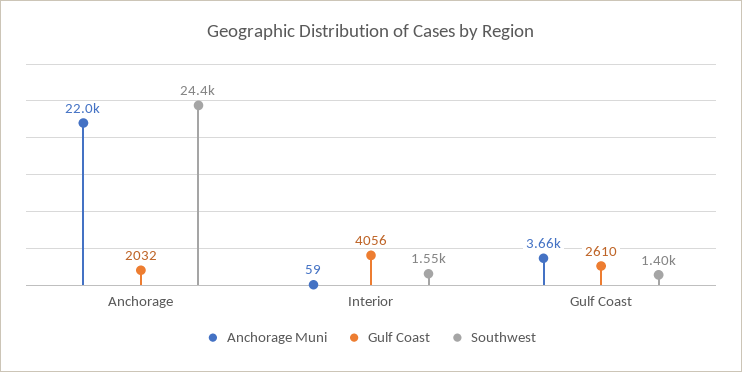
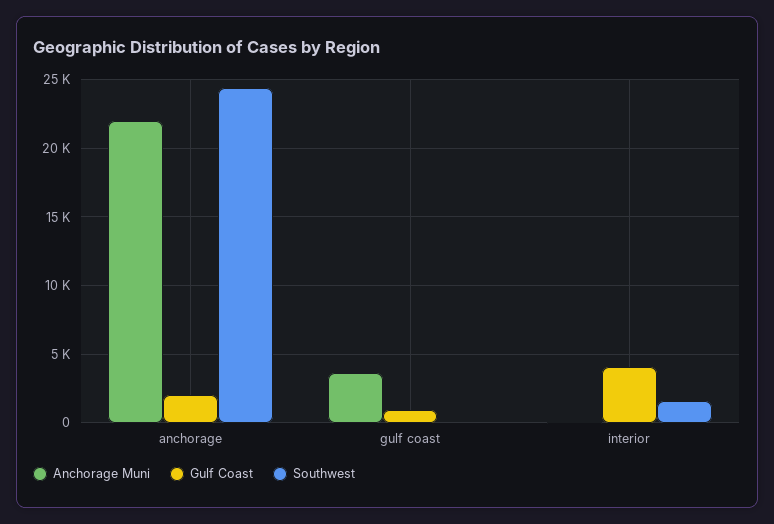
  {
    "Anchorage Muni": {
      "Anchorage": 22000,
      "Interior": 59,
      "Gulf Coast": 3660
    },
    "Gulf Coast": {
      "Anchorage": 2032,
      "Interior": 4056,
-     "Gulf Coast": 2610
+     "Gulf Coast": 1000
    },
    "Southwest": {
      "Anchorage": 24400,
      "Interior": 1550,
-     "Gulf Coast": 1400
+     "Gulf Coast": 0
    }
  }

